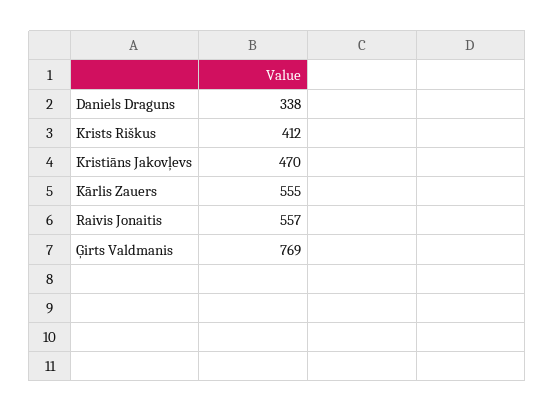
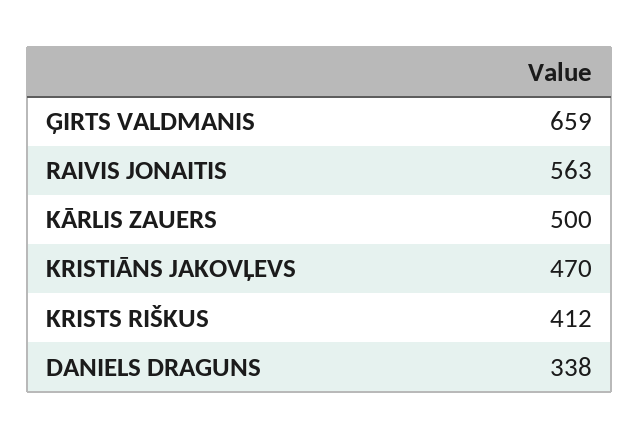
  {
    "Daniels Draguns": 338,
    "Krists Riškus": 412,
    "Kristiāns Jakovļevs": 470,
-   "Kārlis Zauers": 555,
+   "Kārlis Zauers": 500,
-   "Raivis Jonaitis": 557,
+   "Raivis Jonaitis": 563,
-   "Ģirts Valdmanis": 769
+   "Ģirts Valdmanis": 659
  }

